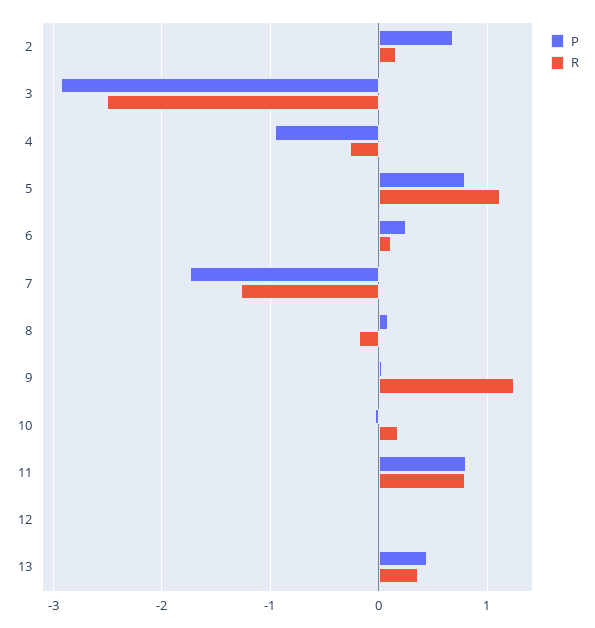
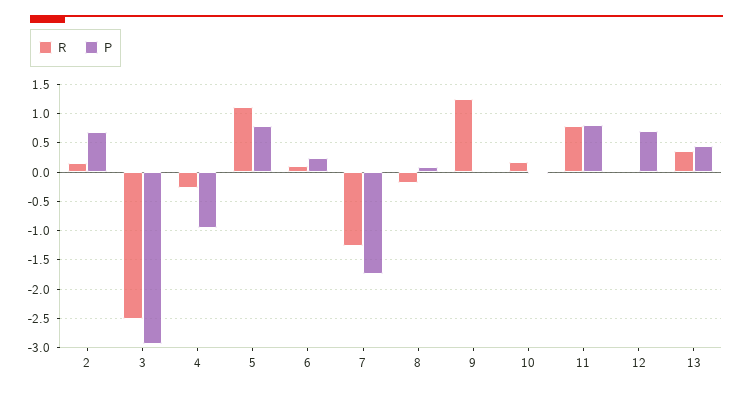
  {
    "P": {
      "2": 0.7,
      "3": -2.9,
      "4": -1,
      "5": 0.8,
      "6": 0.2,
      "7": -1.7,
      "8": 0.1,
      "9": 0,
      "10": 0,
      "11": 0.8,
-     "12": 0,
+     "12": 0.75,
      "13": 0.4
    },
    "R": {
      "2": 0.2,
      "3": -2.5,
      "4": -0.3,
      "5": 1.1,
      "6": 0.1,
      "7": -1.3,
      "8": -0.2,
      "9": 1.2,
      "10": 0.2,
      "11": 0.8,
      "12": 0,
      "13": 0.4
    }
  }

